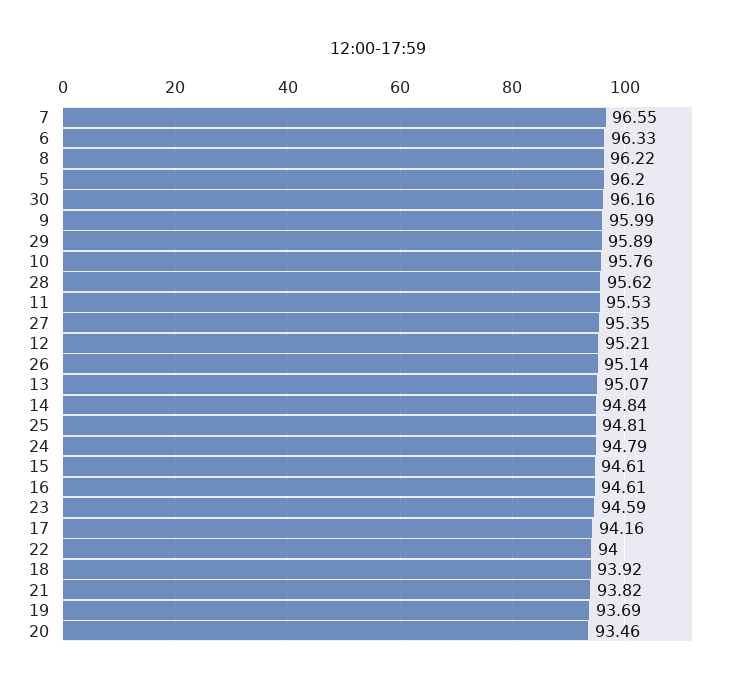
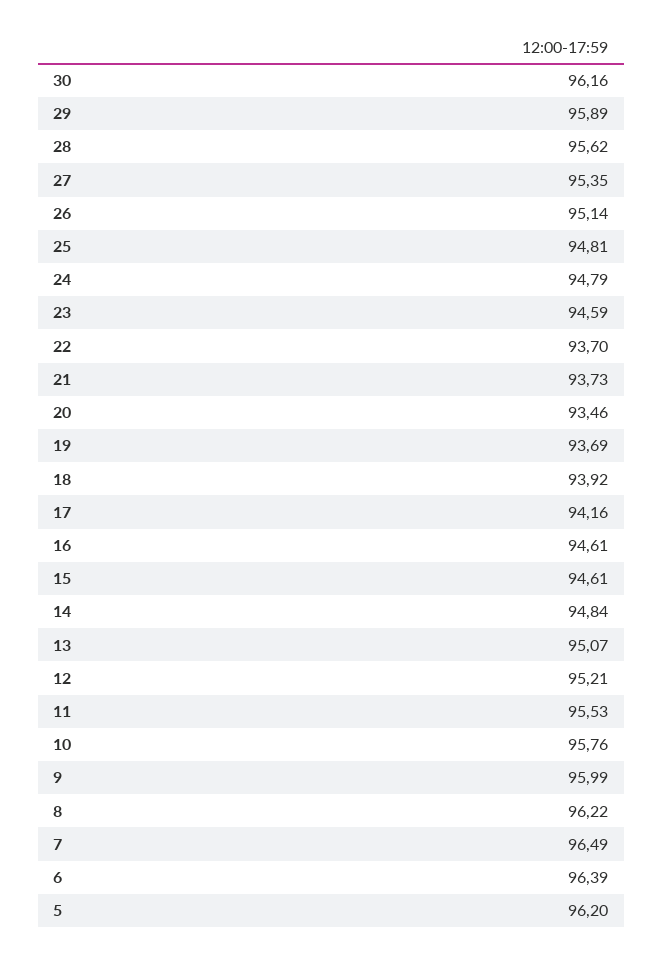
  {
-   "7": 96.55,
+   "7": 96.49,
-   "6": 96.33,
+   "6": 96.39,
    "8": 96.22,
    "5": 96.2,
    "30": 96.16,
    "9": 95.99,
    "29": 95.89,
    "10": 95.76,
    "28": 95.62,
    "11": 95.53,
    "27": 95.35,
    "12": 95.21,
    "26": 95.14,
    "13": 95.07,
    "14": 94.84,
    "25": 94.81,
    "24": 94.79,
    "15": 94.61,
    "16": 94.61,
    "23": 94.59,
    "17": 94.16,
-   "22": 94,
+   "22": 93.7,
    "18": 93.92,
-   "21": 93.82,
+   "21": 93.73,
    "19": 93.69,
    "20": 93.46
  }

